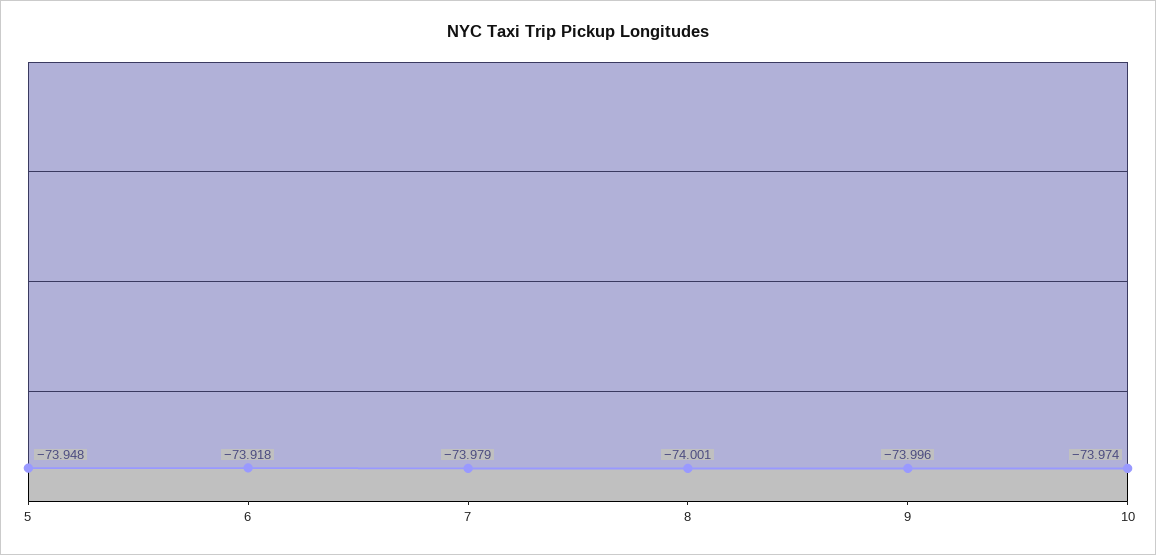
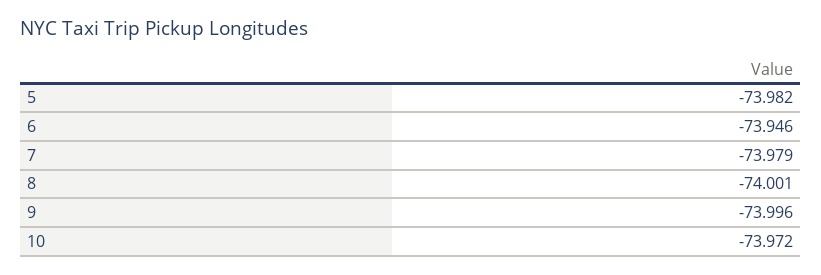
  {
-   "5": -73.948,
+   "5": -73.982,
-   "6": -73.918,
+   "6": -73.946,
    "7": -73.979,
    "8": -74.001,
    "9": -73.996,
-   "10": -73.974
+   "10": -73.972
  }

